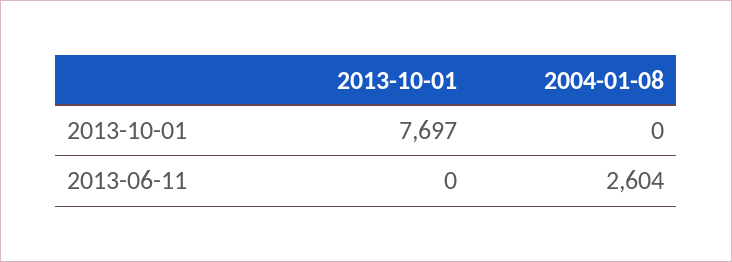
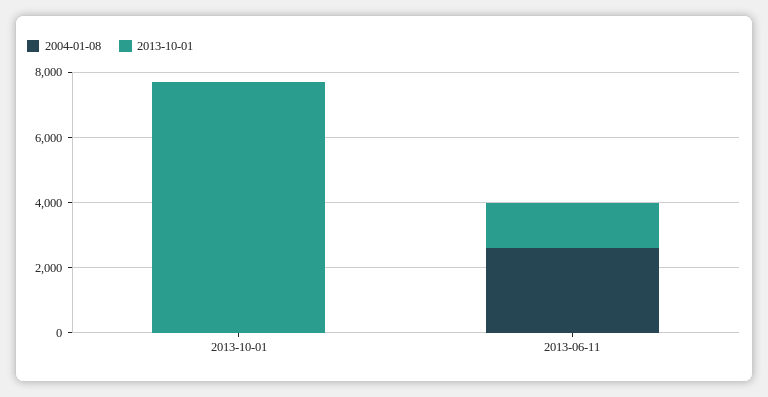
  {
    "2013-10-01": {
      "2013-10-01": 7697,
-     "2013-06-11": 0
+     "2013-06-11": 1500
    },
    "2004-01-08": {
      "2013-10-01": 0,
      "2013-06-11": 2604
    }
  }

